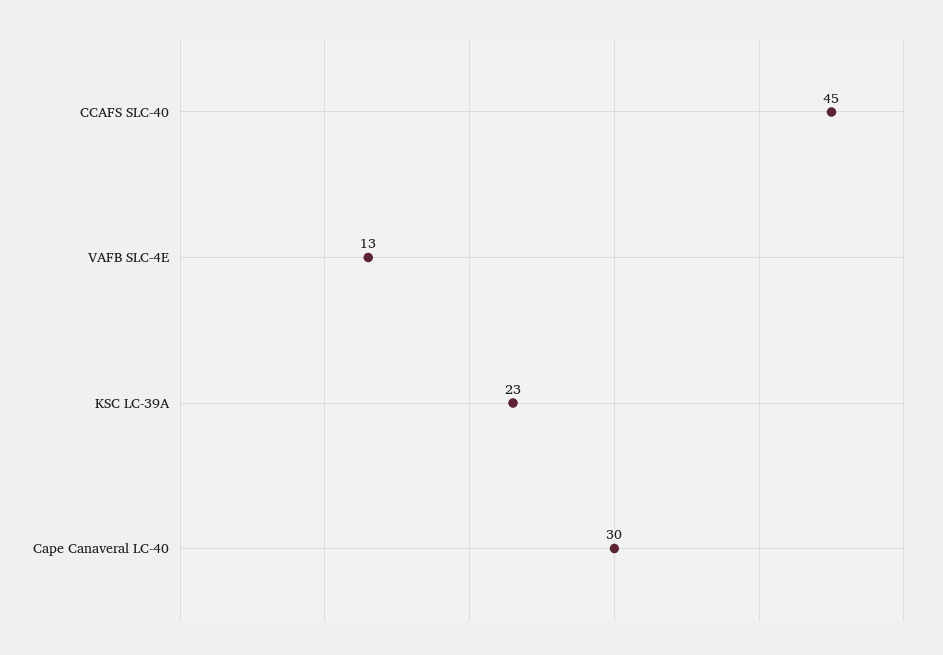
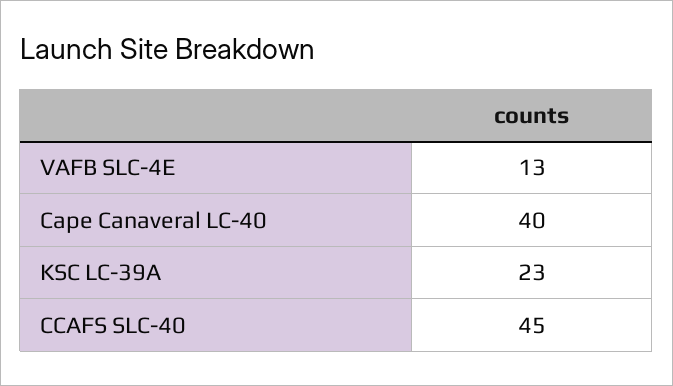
  {
    "CCAFS SLC-40": 45,
    "VAFB SLC-4E": 13,
    "KSC LC-39A": 23,
-   "Cape Canaveral LC-40": 30
+   "Cape Canaveral LC-40": 40
  }

